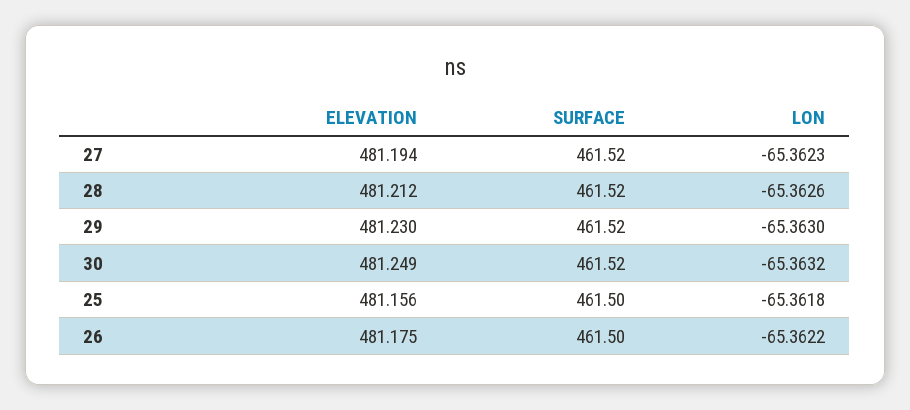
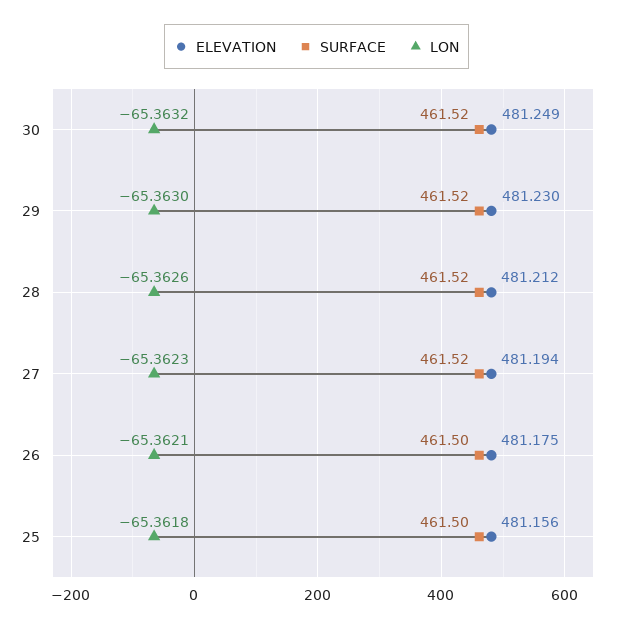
  {
    "ELEVATION": {
      "27": 481.194,
      "28": 481.212,
      "29": 481.23,
      "30": 481.249,
      "25": 481.156,
      "26": 481.175
    },
    "SURFACE": {
      "27": 461.52,
      "28": 461.52,
      "29": 461.52,
      "30": 461.52,
      "25": 461.5,
      "26": 461.5
    },
    "LON": {
      "27": -65.3623,
      "28": -65.3626,
      "29": -65.363,
      "30": -65.3632,
      "25": -65.3618,
-     "26": -65.3622
+     "26": -65.3621
    }
  }

